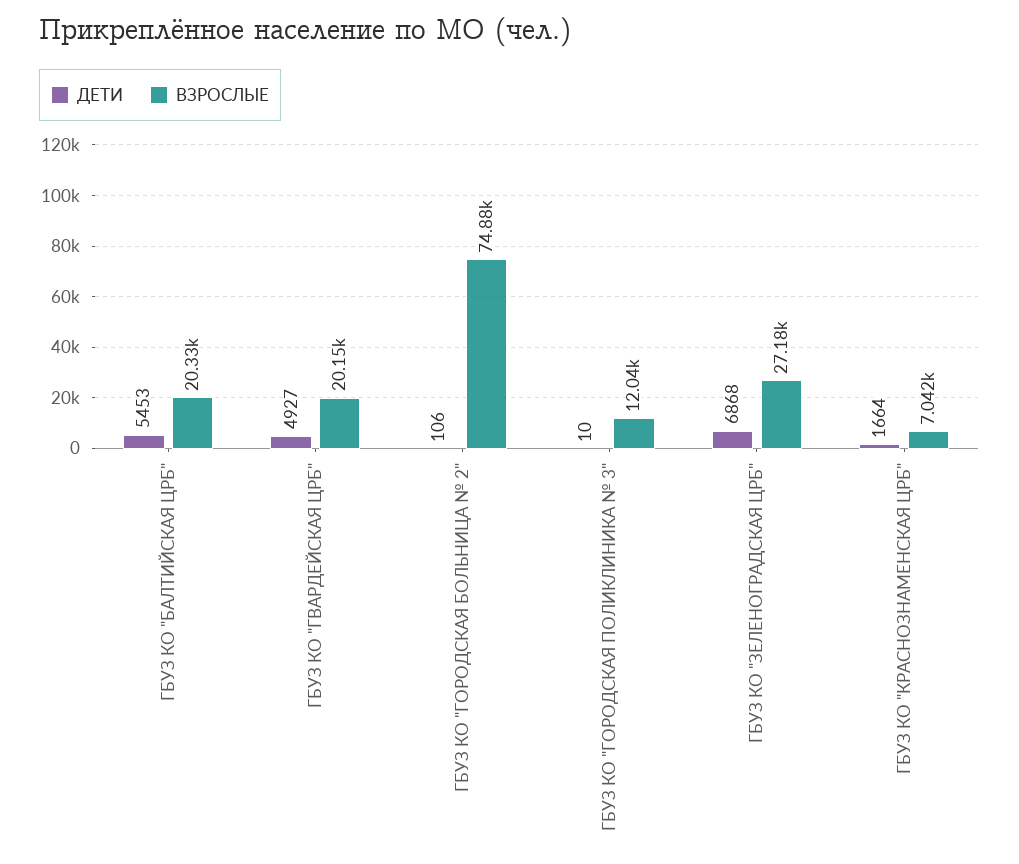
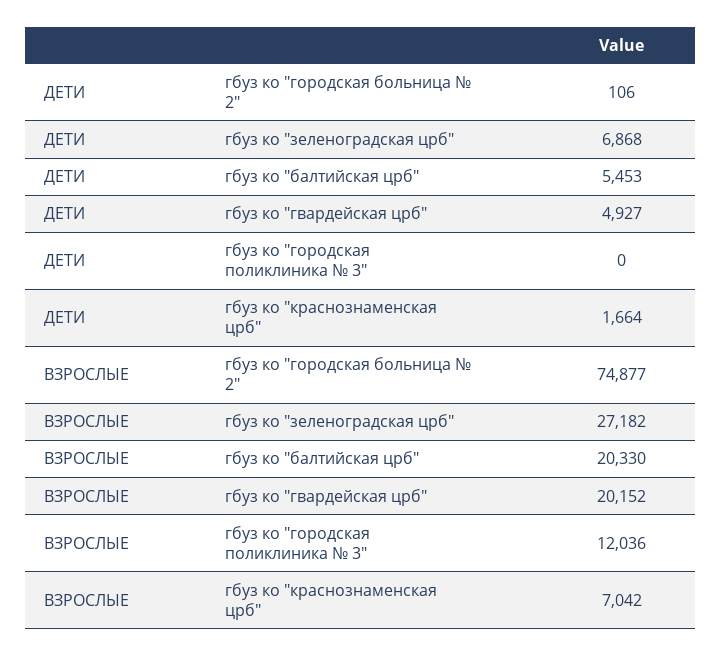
  {
    "ДЕТИ": {
      "ГБУЗ КО \"БАЛТИЙСКАЯ ЦРБ\"": 5453,
      "ГБУЗ КО \"ГВАРДЕЙСКАЯ ЦРБ\"": 4927,
      "ГБУЗ КО \"ГОРОДСКАЯ БОЛЬНИЦА № 2\"": 106,
-     "ГБУЗ КО \"ГОРОДСКАЯ ПОЛИКЛИНИКА № 3\"": 10,
+     "ГБУЗ КО \"ГОРОДСКАЯ ПОЛИКЛИНИКА № 3\"": 0,
      "ГБУЗ КО \"ЗЕЛЕНОГРАДСКАЯ ЦРБ\"": 6868,
      "ГБУЗ КО \"КРАСНОЗНАМЕНСКАЯ ЦРБ\"": 1664
    },
    "ВЗРОСЛЫЕ": {
      "ГБУЗ КО \"БАЛТИЙСКАЯ ЦРБ\"": 20330,
      "ГБУЗ КО \"ГВАРДЕЙСКАЯ ЦРБ\"": 20152,
      "ГБУЗ КО \"ГОРОДСКАЯ БОЛЬНИЦА № 2\"": 74877,
      "ГБУЗ КО \"ГОРОДСКАЯ ПОЛИКЛИНИКА № 3\"": 12036,
      "ГБУЗ КО \"ЗЕЛЕНОГРАДСКАЯ ЦРБ\"": 27182,
      "ГБУЗ КО \"КРАСНОЗНАМЕНСКАЯ ЦРБ\"": 7042
    }
  }

